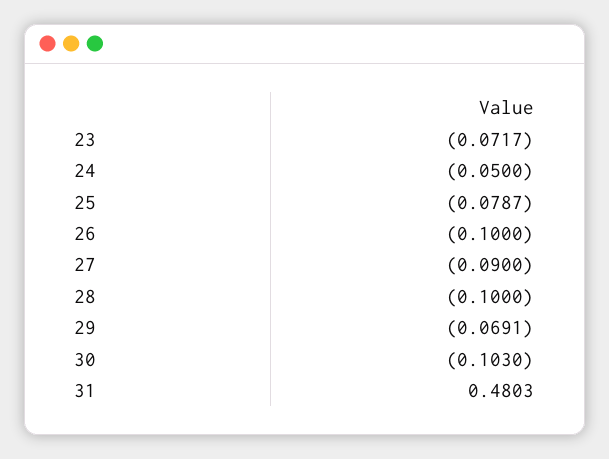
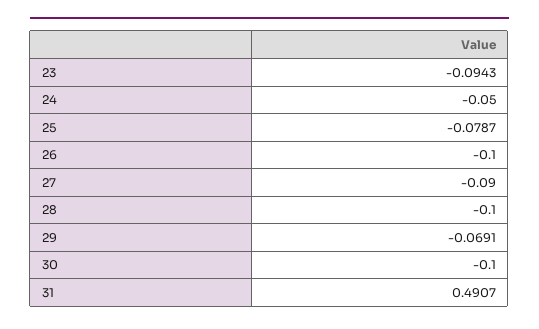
  {
-   "23": -0.0717,
+   "23": -0.0943,
    "24": -0.05,
    "25": -0.0787,
    "26": -0.1,
    "27": -0.09,
    "28": -0.1,
    "29": -0.0691,
-   "30": -0.103,
+   "30": -0.1,
-   "31": 0.4803
+   "31": 0.4907
  }

